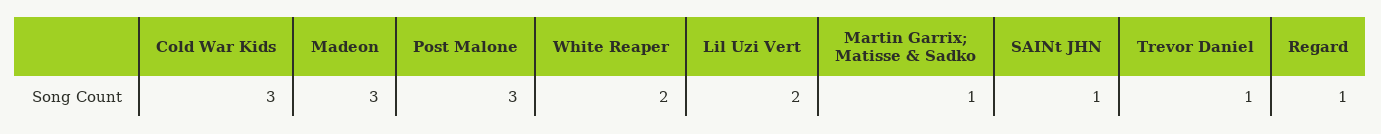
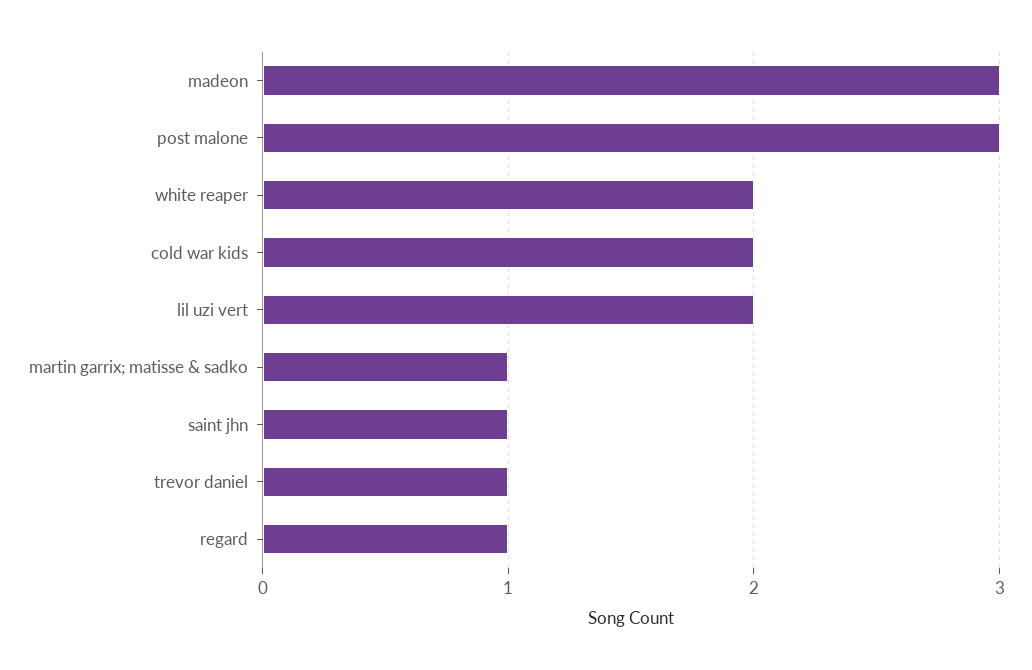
  {
-   "Cold War Kids": 3,
+   "Cold War Kids": 2,
    "Madeon": 3,
    "Post Malone": 3,
    "White Reaper": 2,
    "Lil Uzi Vert": 2,
    "Martin Garrix; Matisse & Sadko": 1,
    "SAINt JHN": 1,
    "Trevor Daniel": 1,
    "Regard": 1
  }

